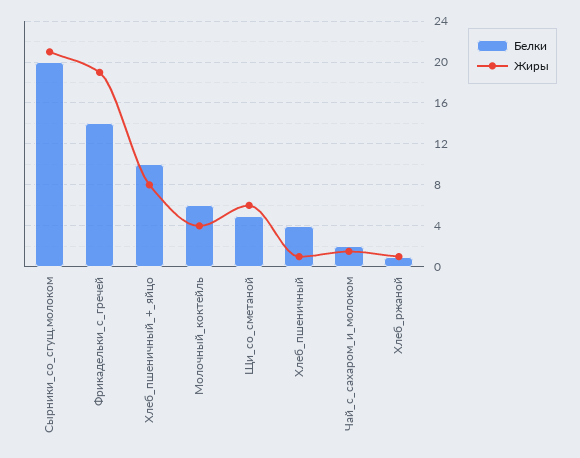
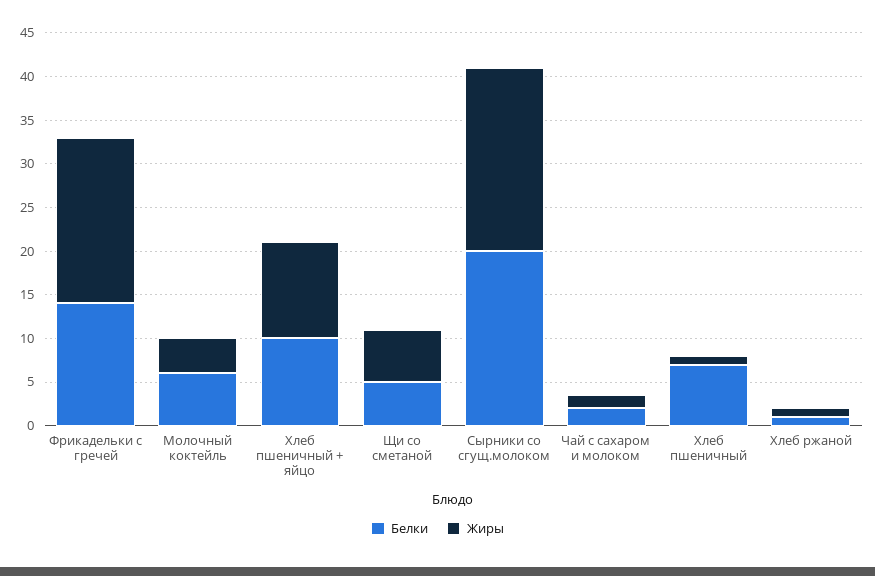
  {
    "Белки": {
      "Сырники_со_сгущ.молоком": 20,
      "Фрикадельки_с_гречей": 14,
      "Хлеб_пшеничный_+_яйцо": 10,
      "Молочный_коктейль": 6,
      "Щи_со_сметаной": 5,
-     "Хлеб_пшеничный": 4,
+     "Хлеб_пшеничный": 7,
      "Чай_с_сахаром_и_молоком": 2,
      "Хлеб_ржаной": 1
    },
    "Жиры": {
      "Сырники_со_сгущ.молоком": 21,
      "Фрикадельки_с_гречей": 19,
-     "Хлеб_пшеничный_+_яйцо": 8,
+     "Хлеб_пшеничный_+_яйцо": 11,
      "Молочный_коктейль": 4,
      "Щи_со_сметаной": 6,
      "Хлеб_пшеничный": 1,
      "Чай_с_сахаром_и_молоком": 2,
      "Хлеб_ржаной": 1
    }
  }

